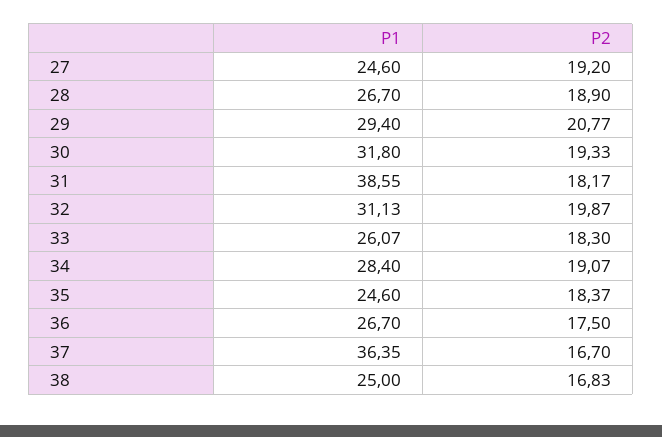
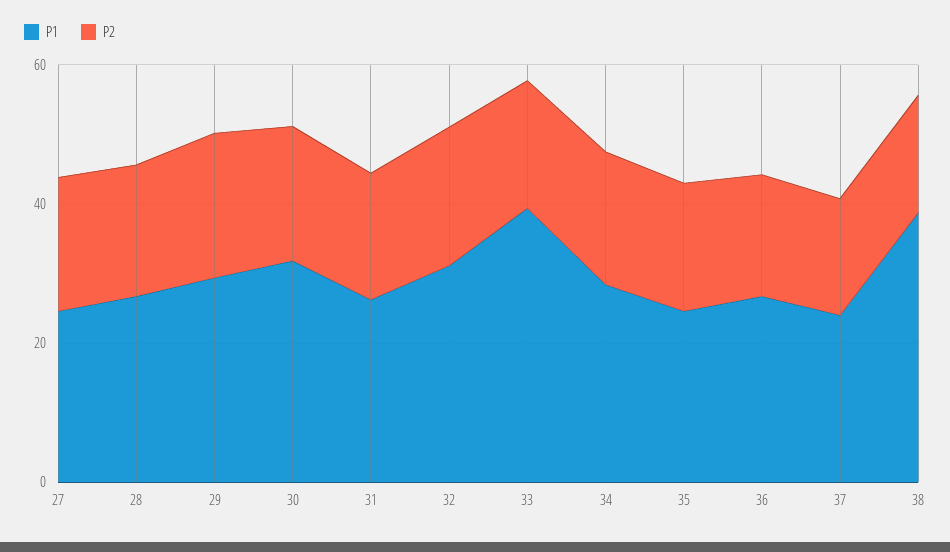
  {
    "P1": {
      "27": 24.6,
      "28": 26.7,
      "29": 29.4,
      "30": 31.8,
-     "31": 38.55,
+     "31": 25,
      "32": 31.13,
-     "33": 26.07,
+     "33": 40,
      "34": 28.4,
      "35": 24.6,
      "36": 26.7,
-     "37": 36.35,
+     "37": 25,
-     "38": 25
+     "38": 40
    },
    "P2": {
      "27": 19.2,
      "28": 18.9,
      "29": 20.77,
      "30": 19.33,
      "31": 18.17,
      "32": 19.87,
      "33": 18.3,
      "34": 19.07,
      "35": 18.37,
      "36": 17.5,
      "37": 16.7,
      "38": 16.83
    }
  }

